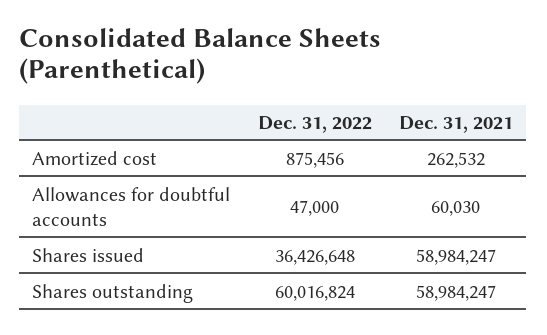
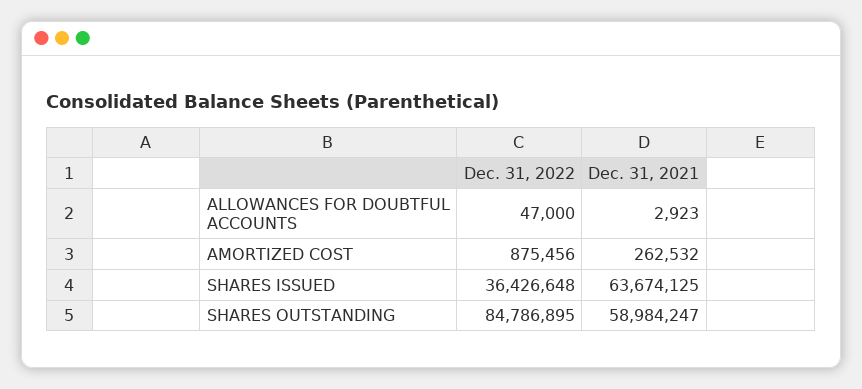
  {
    "Dec. 31, 2022": {
      "Amortized cost": 875456,
      "Allowances for doubtful accounts": 47000,
      "Shares issued": 36426648,
-     "Shares outstanding": 60016824
+     "Shares outstanding": 84786895
    },
    "Dec. 31, 2021": {
      "Amortized cost": 262532,
-     "Allowances for doubtful accounts": 60030,
+     "Allowances for doubtful accounts": 2923,
-     "Shares issued": 58984247,
+     "Shares issued": 63674125,
      "Shares outstanding": 58984247
    }
  }

